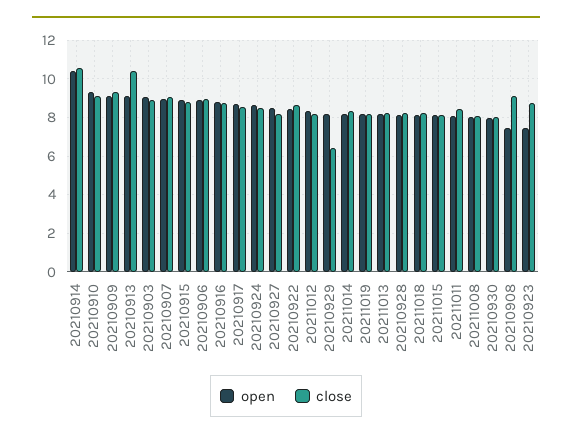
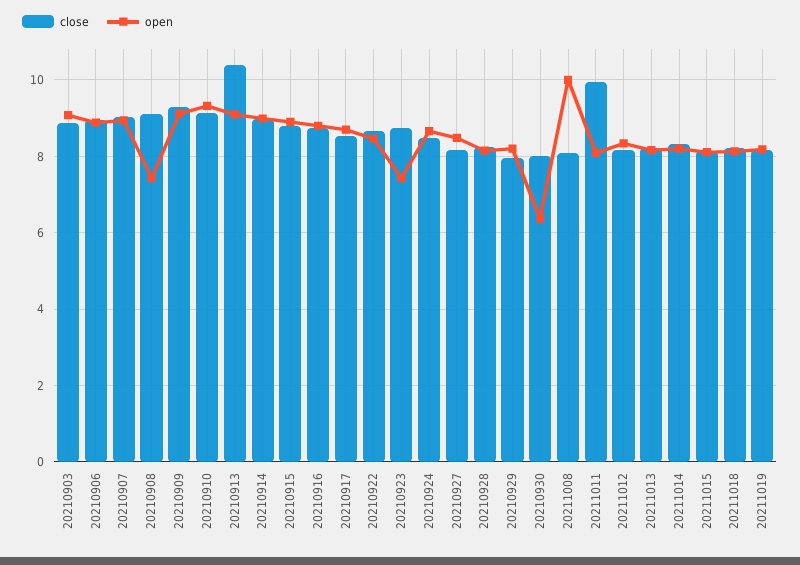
  {
    "open": {
-     "20210914": 10.5,
+     "20210914": 9,
      "20210910": 9.4,
      "20210909": 9.2,
      "20210913": 9.2,
      "20210903": 9,
      "20210907": 9,
      "20210915": 9,
      "20210906": 8.8,
      "20210916": 8.8,
      "20210917": 8.8,
      "20210924": 8.6,
      "20210927": 8.4,
      "20210922": 8.4,
      "20211012": 8.4,
      "20210929": 8.2,
      "20211014": 8.2,
      "20211019": 8.2,
      "20211013": 8.2,
      "20210928": 8.2,
      "20211018": 8.2,
      "20211015": 8.2,
      "20211011": 8,
-     "20211008": 8,
+     "20211008": 10,
-     "20210930": 8,
+     "20210930": 6.4,
      "20210908": 7.4,
      "20210923": 7.4
    },
    "close": {
-     "20210914": 10.5,
+     "20210914": 9,
      "20210910": 9.2,
      "20210909": 9.4,
      "20210913": 10.4,
      "20210903": 8.8,
      "20210907": 9,
      "20210915": 8.8,
      "20210906": 9,
      "20210916": 8.8,
      "20210917": 8.6,
      "20210924": 8.4,
      "20210927": 8.2,
      "20210922": 8.6,
      "20211012": 8.2,
-     "20210929": 6.5,
+     "20210929": 8,
      "20211014": 8.4,
      "20211019": 8.2,
      "20211013": 8.2,
      "20210928": 8.2,
      "20211018": 8.2,
      "20211015": 8.2,
-     "20211011": 8.5,
+     "20211011": 10,
      "20211008": 8,
      "20210930": 8,
      "20210908": 9.2,
      "20210923": 8.8
    }
  }

